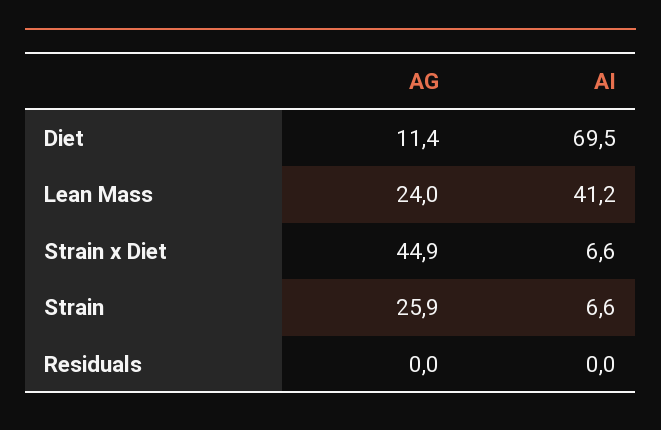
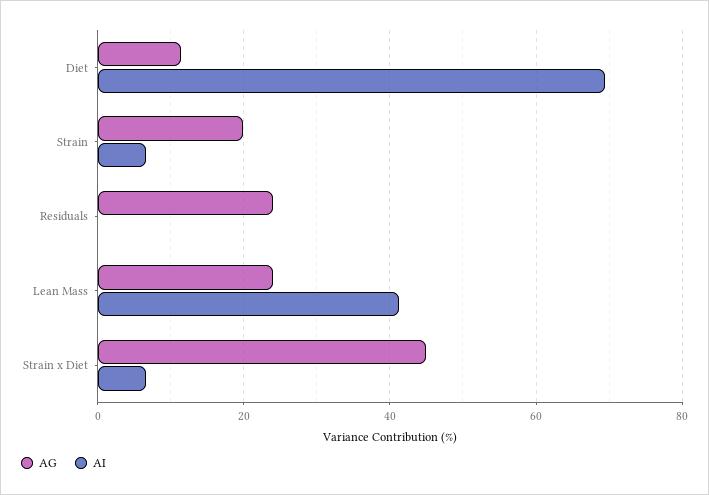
  {
    "AG": {
      "Diet": 11.4,
      "Lean Mass": 24,
      "Strain x Diet": 44.9,
-     "Strain": 25.9,
+     "Strain": 20,
-     "Residuals": 0
+     "Residuals": 24
    },
    "AI": {
      "Diet": 69.5,
      "Lean Mass": 41.2,
      "Strain x Diet": 6.6,
      "Strain": 6.6,
      "Residuals": 0
    }
  }

